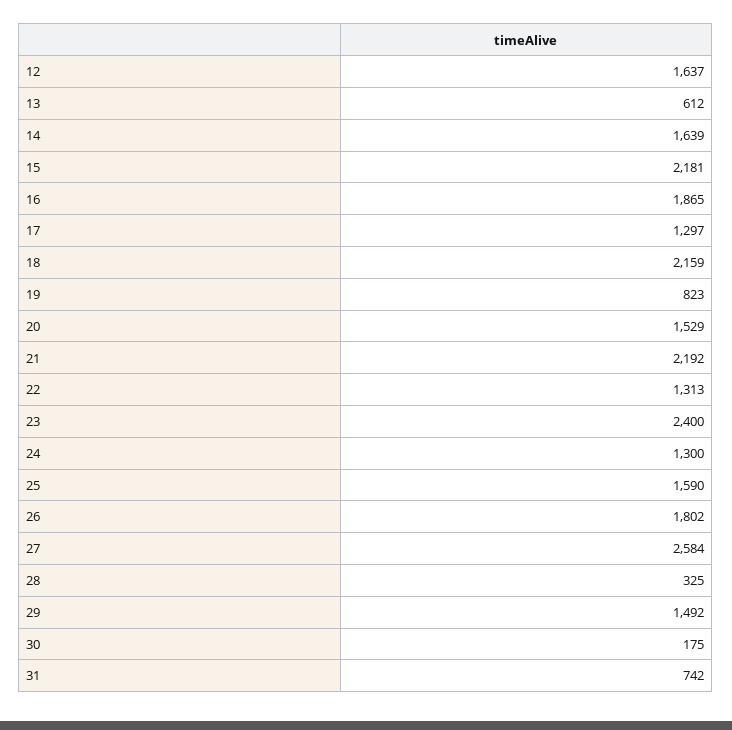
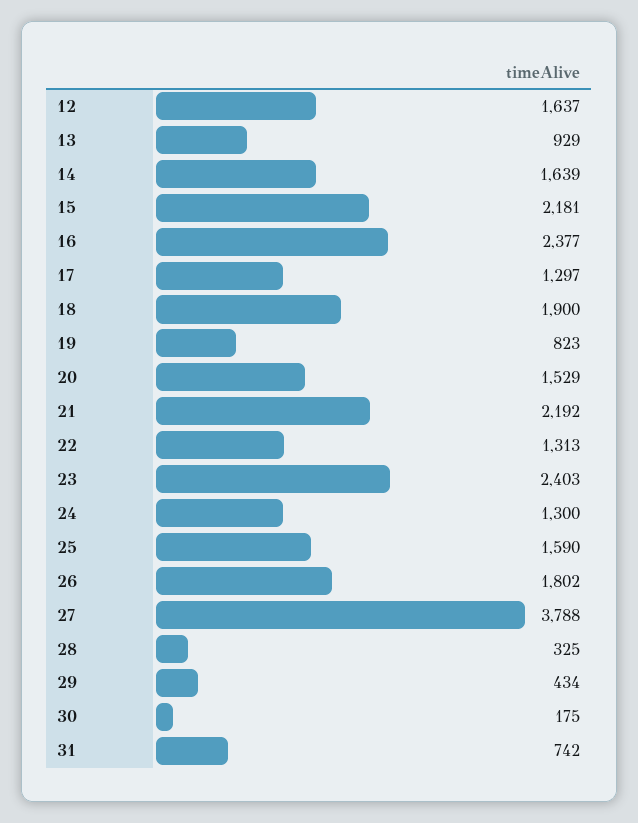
  {
    "12": 1637,
-   "13": 612,
+   "13": 929,
    "14": 1639,
    "15": 2181,
-   "16": 1865,
+   "16": 2377,
    "17": 1297,
-   "18": 2159,
+   "18": 1900,
    "19": 823,
    "20": 1529,
    "21": 2192,
    "22": 1313,
-   "23": 2400,
+   "23": 2403,
    "24": 1300,
    "25": 1590,
    "26": 1802,
-   "27": 2584,
+   "27": 3788,
    "28": 325,
-   "29": 1492,
+   "29": 434,
    "30": 175,
    "31": 742
  }

